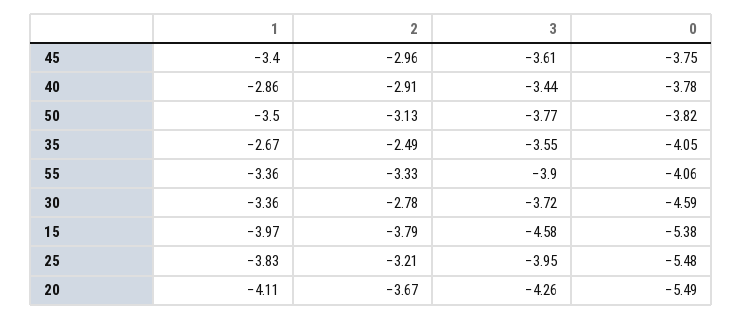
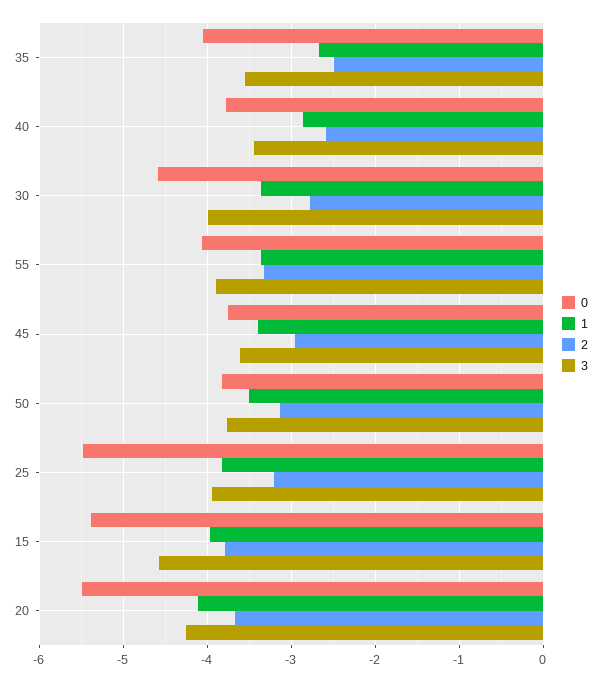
  {
    "1": {
      "45": -3.4,
      "40": -2.86,
      "50": -3.5,
      "35": -2.67,
      "55": -3.36,
      "30": -3.36,
      "15": -3.97,
      "25": -3.83,
      "20": -4.11
    },
    "2": {
      "45": -2.96,
-     "40": -2.91,
+     "40": -2.6,
      "50": -3.13,
      "35": -2.49,
      "55": -3.33,
      "30": -2.78,
      "15": -3.79,
      "25": -3.21,
      "20": -3.67
    },
    "3": {
      "45": -3.61,
      "40": -3.44,
      "50": -3.77,
      "35": -3.55,
      "55": -3.9,
-     "30": -3.72,
+     "30": -4,
      "15": -4.58,
      "25": -3.95,
      "20": -4.26
    },
    "0": {
      "45": -3.75,
      "40": -3.78,
      "50": -3.82,
      "35": -4.05,
      "55": -4.06,
      "30": -4.59,
      "15": -5.38,
      "25": -5.48,
      "20": -5.49
    }
  }

